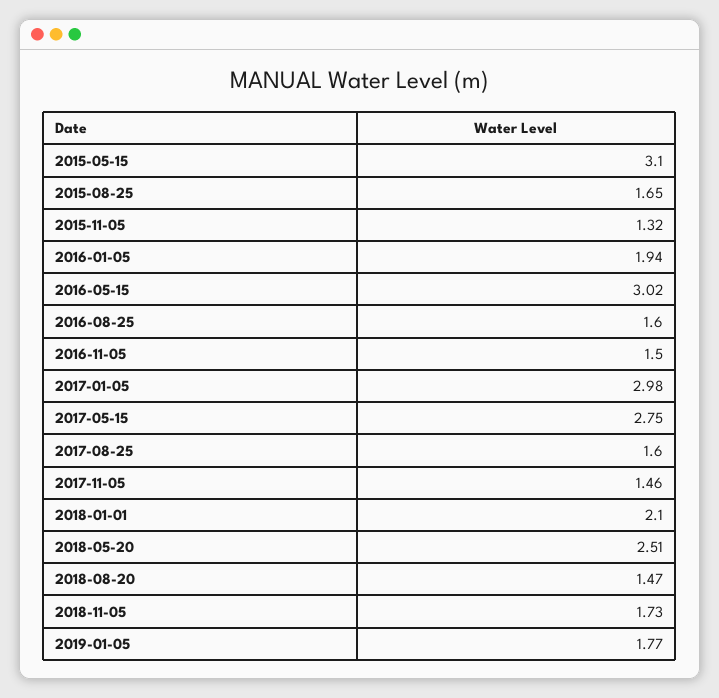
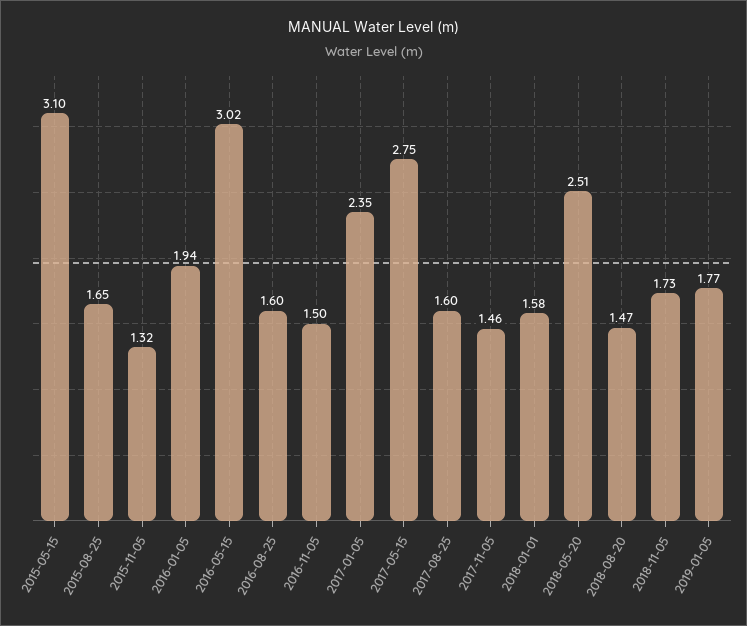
  {
    "2015-05-15": 3.1,
    "2015-08-25": 1.65,
    "2015-11-05": 1.32,
    "2016-01-05": 1.94,
    "2016-05-15": 3.02,
    "2016-08-25": 1.6,
    "2016-11-05": 1.5,
-   "2017-01-05": 2.98,
+   "2017-01-05": 2.35,
    "2017-05-15": 2.75,
    "2017-08-25": 1.6,
    "2017-11-05": 1.46,
-   "2018-01-01": 2.1,
+   "2018-01-01": 1.58,
    "2018-05-20": 2.51,
    "2018-08-20": 1.47,
    "2018-11-05": 1.73,
    "2019-01-05": 1.77
  }

